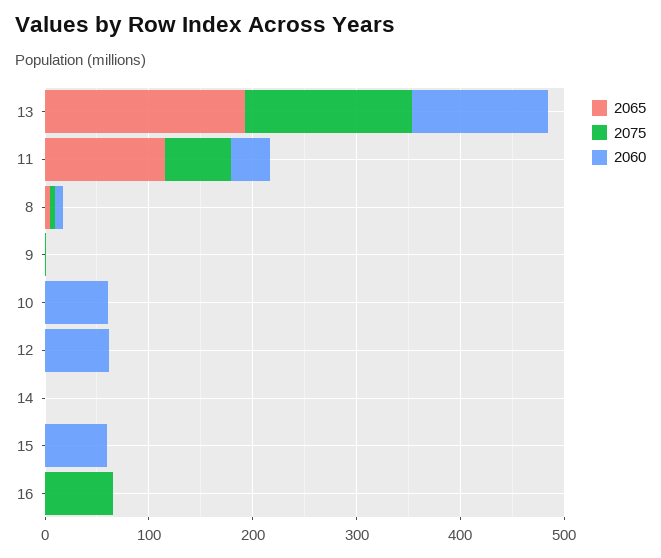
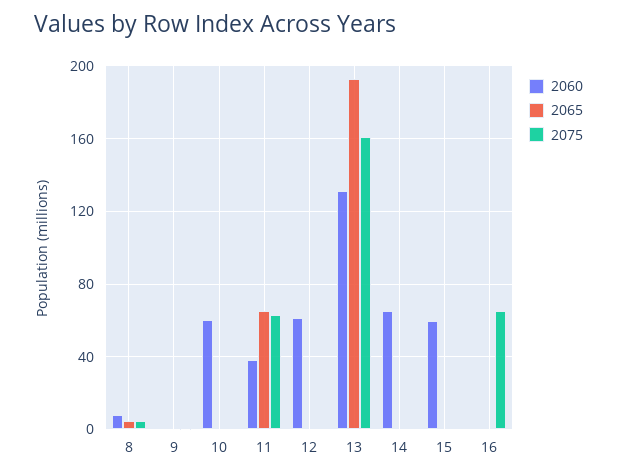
  {
    "2065": {
      "13": 195,
-     "11": 120,
+     "11": 65,
      "8": 5,
      "9": 0,
      "10": 0,
      "12": 0,
      "14": 0,
      "15": 0,
      "16": 0
    },
    "2075": {
      "13": 160,
      "11": 65,
      "8": 5,
      "9": 0,
      "10": 0,
      "12": 0,
      "14": 0,
      "15": 0,
      "16": 65
    },
    "2060": {
      "13": 130,
      "11": 40,
      "8": 10,
      "9": 0,
      "10": 60,
      "12": 60,
-     "14": 0,
+     "14": 65,
      "15": 60,
      "16": 0
    }
  }

